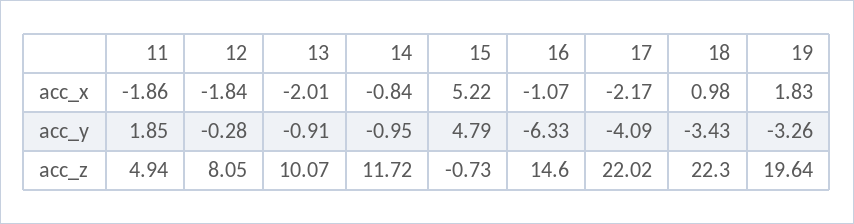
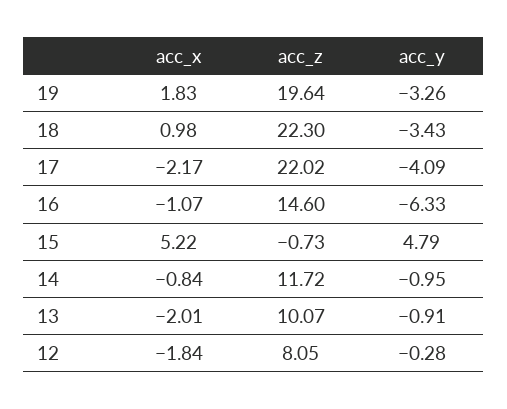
  {
-   "11": {
-     "acc_x": -1.86,
-     "acc_y": 1.85,
-     "acc_z": 4.94
-   },
    "12": {
      "acc_x": -1.84,
      "acc_y": -0.28,
      "acc_z": 8.05
    },
    "13": {
      "acc_x": -2.01,
      "acc_y": -0.91,
      "acc_z": 10.07
    },
    "14": {
      "acc_x": -0.84,
      "acc_y": -0.95,
      "acc_z": 11.72
    },
    "15": {
      "acc_x": 5.22,
      "acc_y": 4.79,
      "acc_z": -0.73
    },
    "16": {
      "acc_x": -1.07,
      "acc_y": -6.33,
      "acc_z": 14.6
    },
    "17": {
      "acc_x": -2.17,
      "acc_y": -4.09,
      "acc_z": 22.02
    },
    "18": {
      "acc_x": 0.98,
      "acc_y": -3.43,
      "acc_z": 22.3
    },
    "19": {
      "acc_x": 1.83,
      "acc_y": -3.26,
      "acc_z": 19.64
    }
  }

